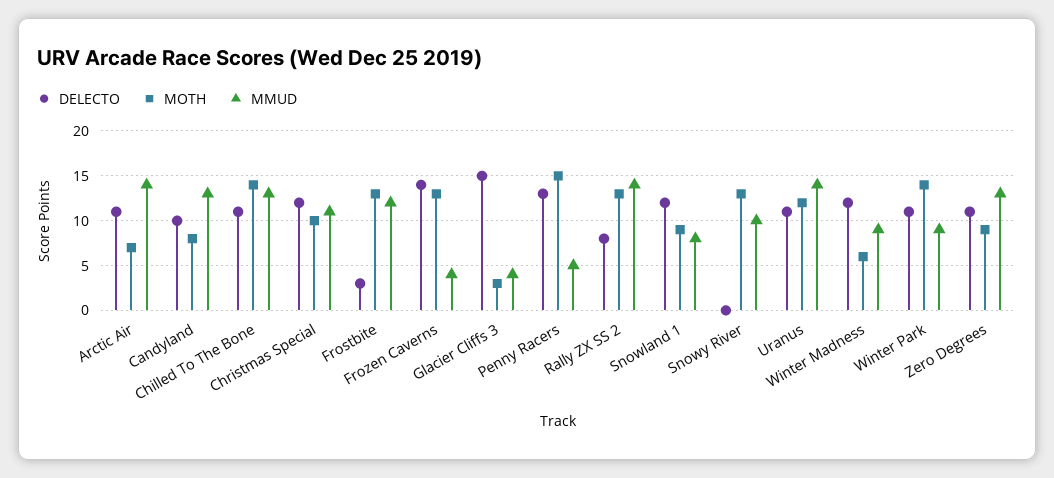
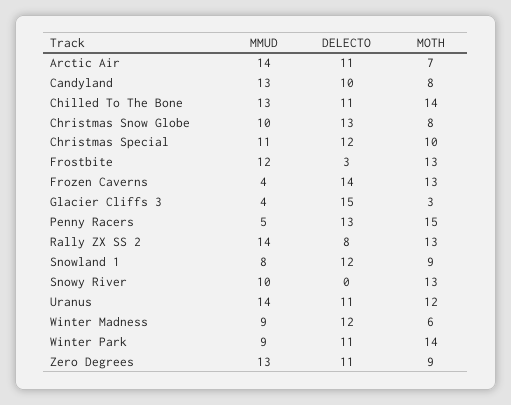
  {
    "DELECTO": {
      "Arctic Air": 11,
      "Candyland": 10,
      "Chilled To The Bone": 11,
      "Christmas Special": 12,
      "Frostbite": 3,
      "Frozen Caverns": 14,
      "Glacier Cliffs 3": 15,
      "Penny Racers": 13,
      "Rally ZX SS 2": 8,
      "Snowland 1": 12,
      "Snowy River": 0,
      "Uranus": 11,
      "Winter Madness": 12,
      "Winter Park": 11,
-     "Zero Degrees": 11
+     "Zero Degrees": 11,
+     "Christmas Snow Globe": 13
    },
    "MOTH": {
      "Arctic Air": 7,
      "Candyland": 8,
      "Chilled To The Bone": 14,
      "Christmas Special": 10,
      "Frostbite": 13,
      "Frozen Caverns": 13,
      "Glacier Cliffs 3": 3,
      "Penny Racers": 15,
      "Rally ZX SS 2": 13,
      "Snowland 1": 9,
      "Snowy River": 13,
      "Uranus": 12,
      "Winter Madness": 6,
      "Winter Park": 14,
-     "Zero Degrees": 9
+     "Zero Degrees": 9,
+     "Christmas Snow Globe": 8
    },
    "MMUD": {
      "Arctic Air": 14,
      "Candyland": 13,
      "Chilled To The Bone": 13,
      "Christmas Special": 11,
      "Frostbite": 12,
      "Frozen Caverns": 4,
      "Glacier Cliffs 3": 4,
      "Penny Racers": 5,
      "Rally ZX SS 2": 14,
      "Snowland 1": 8,
      "Snowy River": 10,
      "Uranus": 14,
      "Winter Madness": 9,
      "Winter Park": 9,
-     "Zero Degrees": 13
+     "Zero Degrees": 13,
+     "Christmas Snow Globe": 10
    }
  }

